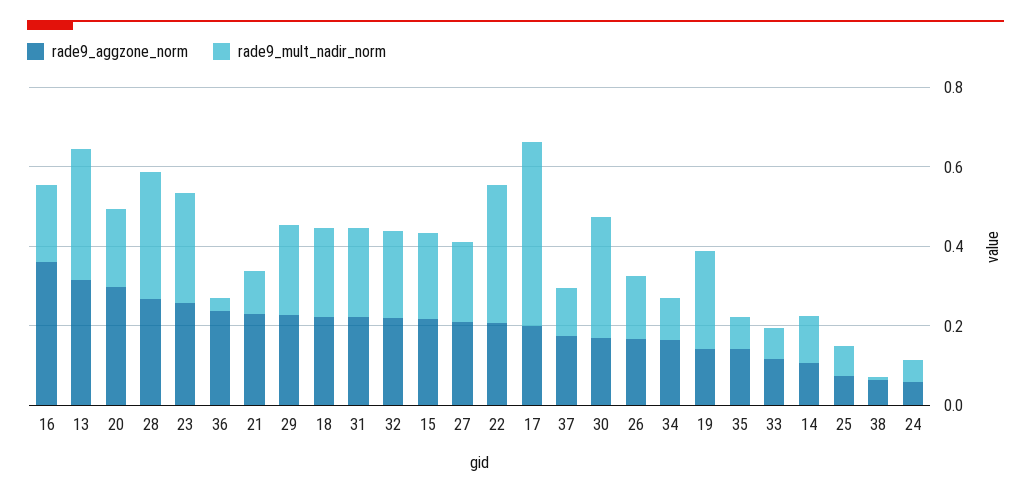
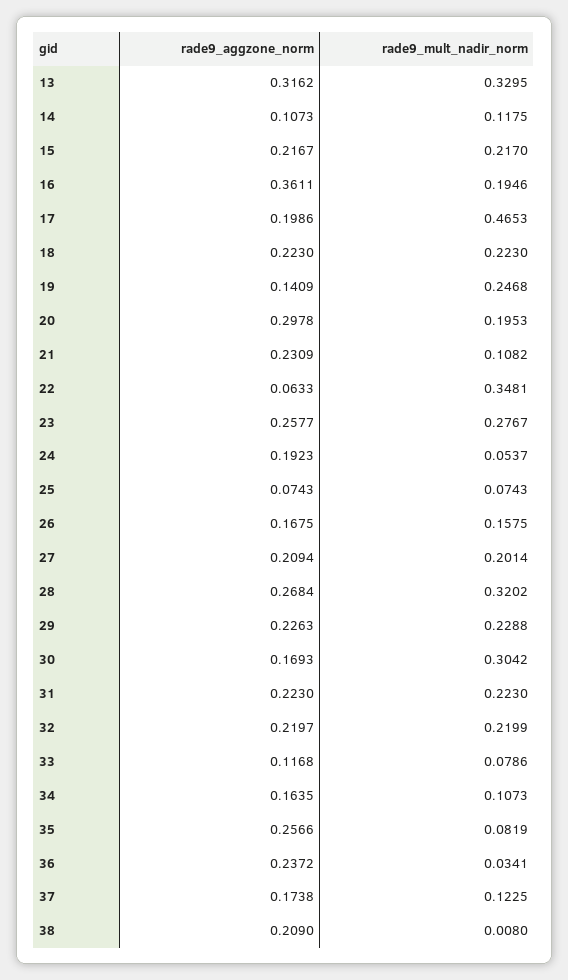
  {
    "rade9_aggzone_norm": {
      "16": 0.3611,
      "13": 0.3162,
      "20": 0.2978,
      "28": 0.2684,
      "23": 0.2577,
      "36": 0.2372,
      "21": 0.2309,
      "29": 0.2263,
      "18": 0.223,
      "31": 0.223,
      "32": 0.2197,
      "15": 0.2167,
      "27": 0.2094,
-     "22": 0.2,
+     "22": 0.0633,
      "17": 0.1986,
      "37": 0.1738,
      "30": 0.1693,
      "26": 0.1675,
      "34": 0.1635,
      "19": 0.1409,
-     "35": 0.15,
+     "35": 0.2566,
      "33": 0.1168,
      "14": 0.1073,
      "25": 0.0743,
-     "38": 0.05,
+     "38": 0.209,
-     "24": 0.05
+     "24": 0.1923
    },
    "rade9_mult_nadir_norm": {
      "16": 0.1946,
      "13": 0.3295,
      "20": 0.1953,
      "28": 0.3202,
      "23": 0.2767,
      "36": 0.0341,
      "21": 0.1082,
      "29": 0.2288,
      "18": 0.223,
      "31": 0.223,
      "32": 0.2199,
      "15": 0.217,
      "27": 0.2014,
      "22": 0.3481,
      "17": 0.4653,
      "37": 0.1225,
      "30": 0.3042,
      "26": 0.1575,
      "34": 0.1073,
      "19": 0.2468,
      "35": 0.0819,
      "33": 0.0786,
      "14": 0.1175,
      "25": 0.0743,
      "38": 0.008,
      "24": 0.0537
    }
  }

